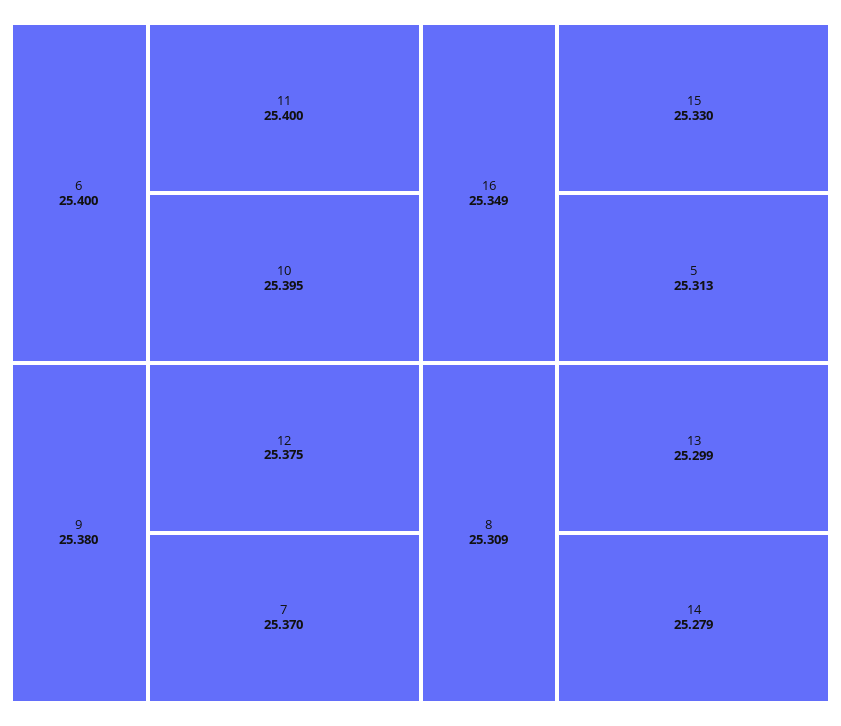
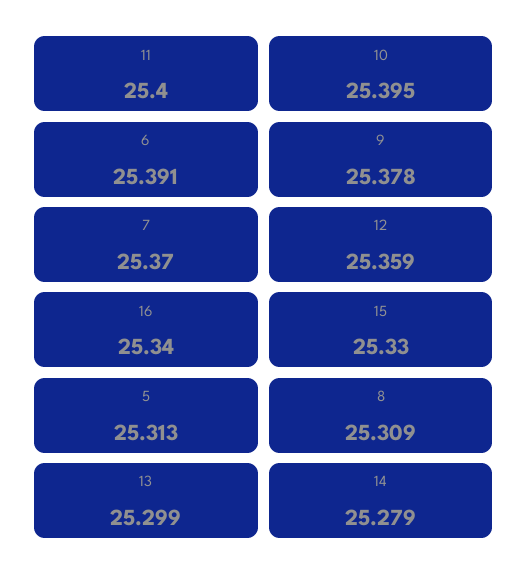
  {
-   "6": 25.4,
+   "6": 25.391,
    "11": 25.4,
    "10": 25.395,
-   "9": 25.38,
+   "9": 25.378,
-   "12": 25.375,
+   "12": 25.359,
    "7": 25.37,
-   "16": 25.349,
+   "16": 25.34,
    "15": 25.33,
    "5": 25.313,
    "8": 25.309,
    "13": 25.299,
    "14": 25.279
  }

